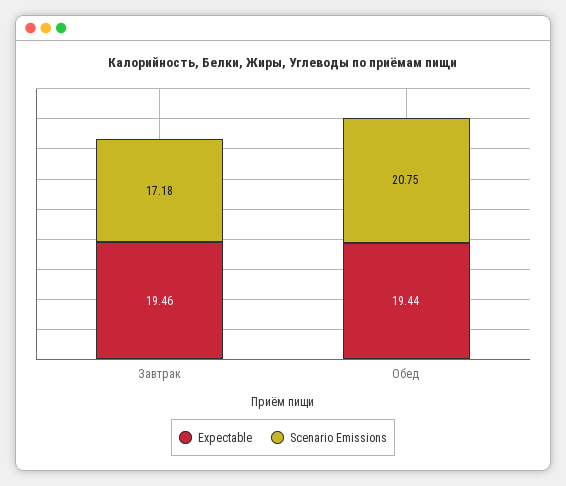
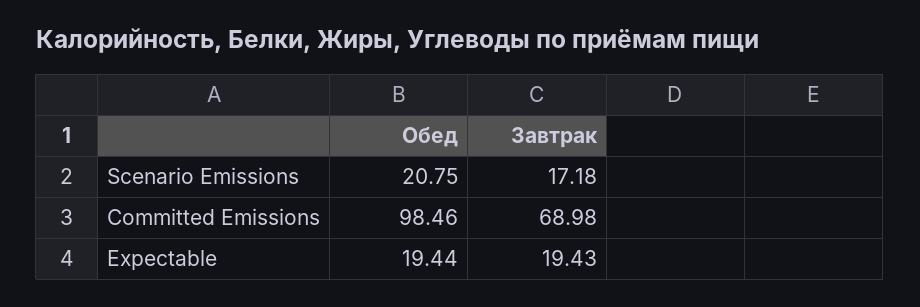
  {
    "Expectable": {
-     "Завтрак": 19.46,
+     "Завтрак": 19.43,
      "Обед": 19.44
    },
    "Scenario Emissions": {
      "Завтрак": 17.18,
      "Обед": 20.75
-   }
+   },
+   "Committed Emissions": {
+     "Обед": 98.46,
+     "Завтрак": 68.98
+   }
  }

